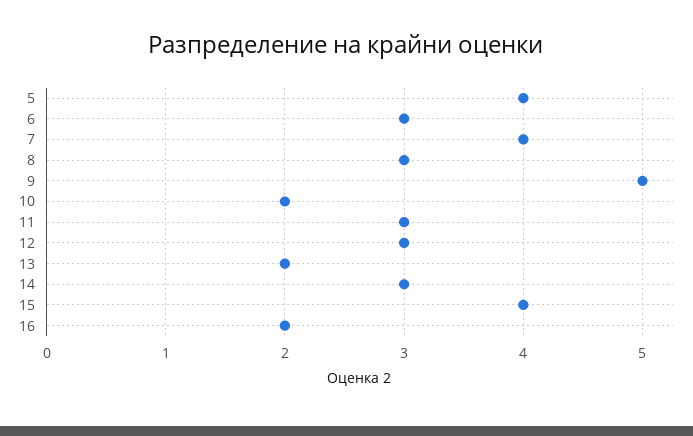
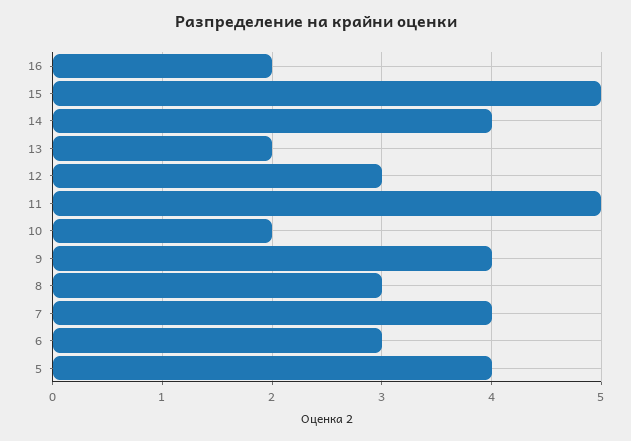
  {
    "5": 4,
    "6": 3,
    "7": 4,
    "8": 3,
-   "9": 5,
+   "9": 4,
    "10": 2,
-   "11": 3,
+   "11": 5,
    "12": 3,
    "13": 2,
-   "14": 3,
+   "14": 4,
-   "15": 4,
+   "15": 5,
    "16": 2
  }

